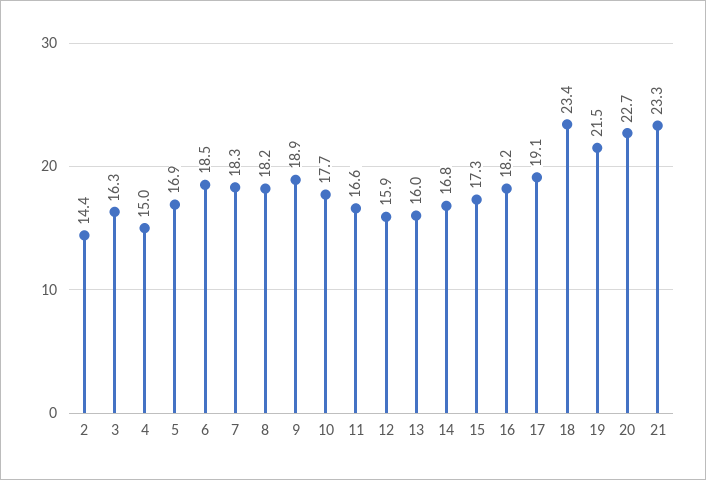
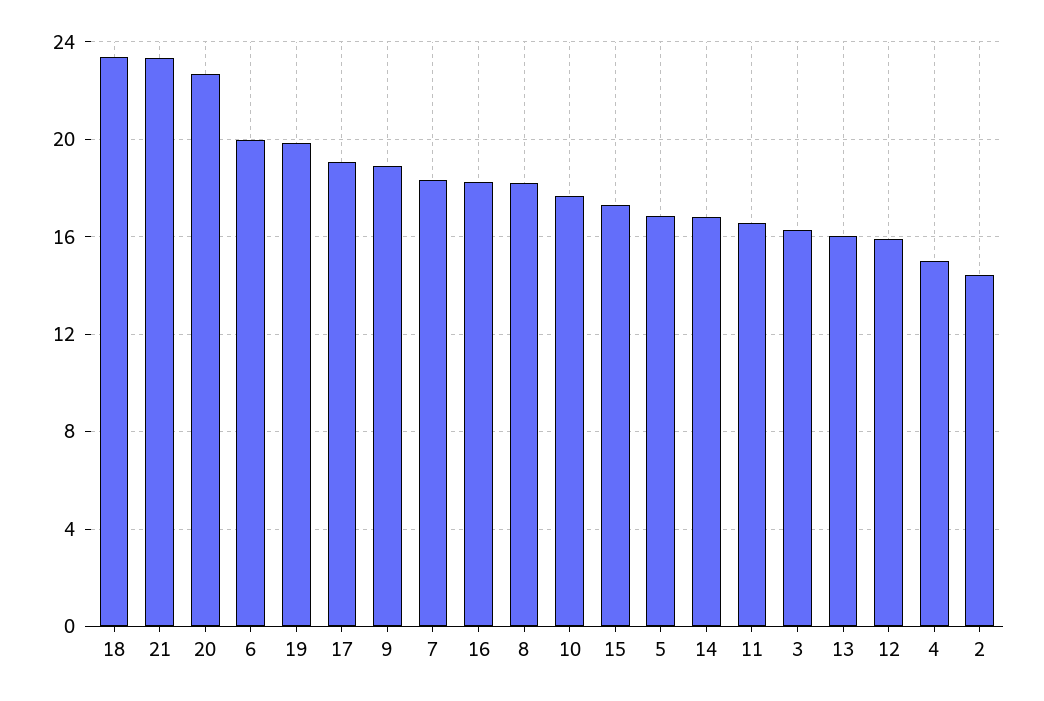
  {
    "2": 14.4,
    "3": 16.3,
    "4": 15,
    "5": 16.9,
-   "6": 18.5,
+   "6": 20,
    "7": 18.3,
    "8": 18.2,
    "9": 18.9,
    "10": 17.7,
    "11": 16.6,
    "12": 15.9,
    "13": 16,
    "14": 16.8,
    "15": 17.3,
    "16": 18.2,
    "17": 19.1,
    "18": 23.4,
-   "19": 21.5,
+   "19": 20,
    "20": 22.7,
    "21": 23.3
  }

